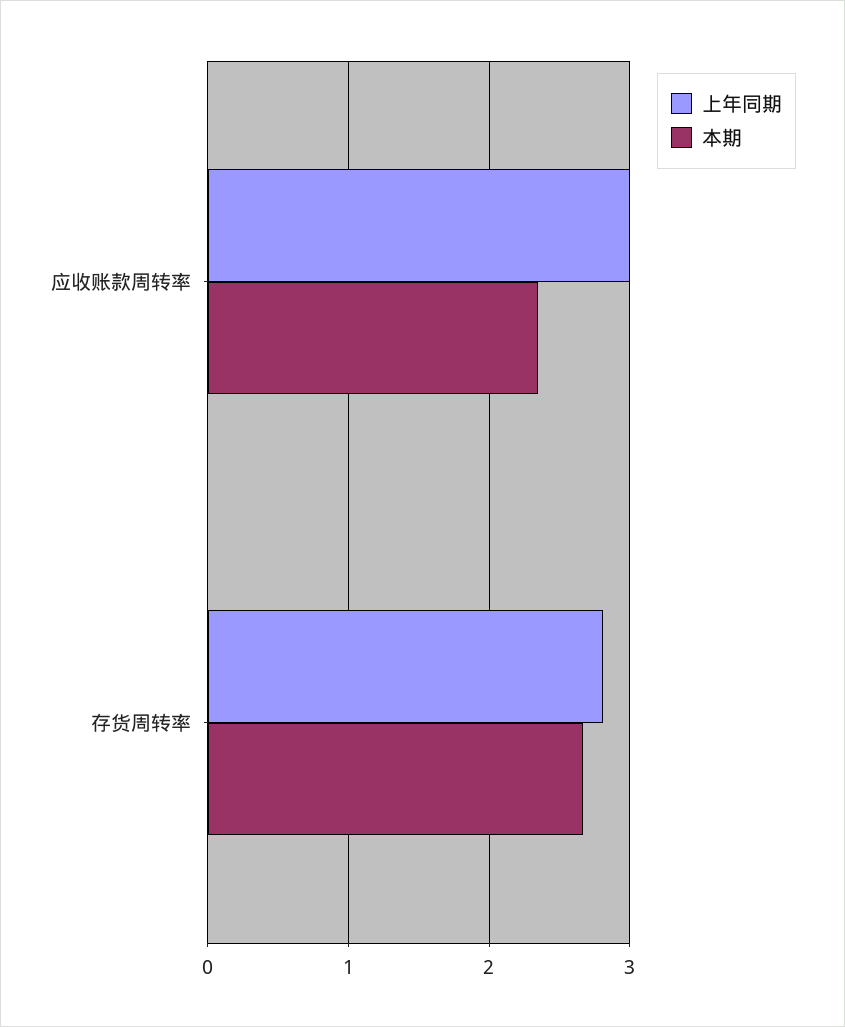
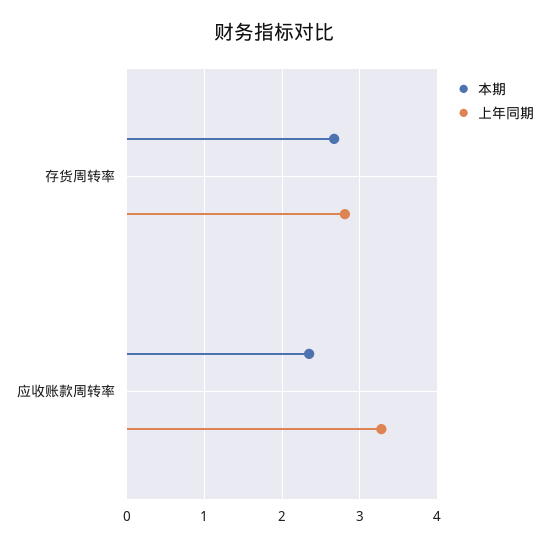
  {
    "上年同期": {
-     "应收账款周转率": 3,
+     "应收账款周转率": 3.3,
      "存货周转率": 2.8
    },
    "本期": {
      "应收账款周转率": 2.4,
      "存货周转率": 2.7
    }
  }

